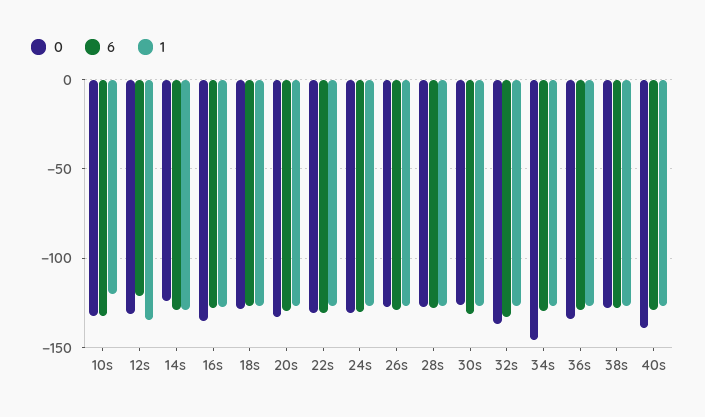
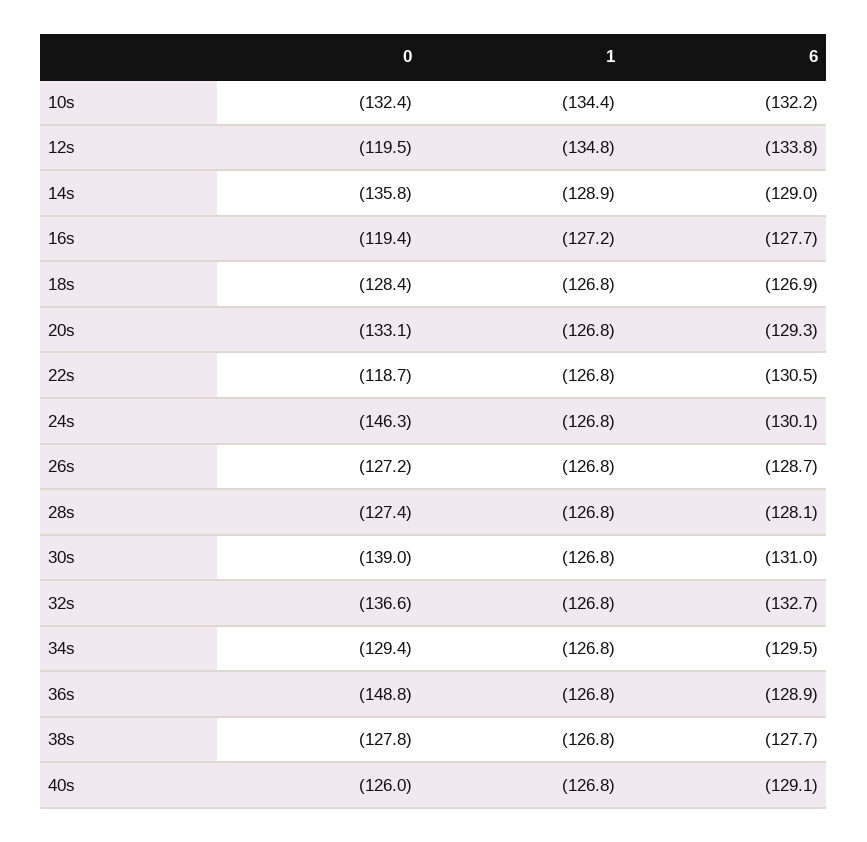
  {
    "0": {
      "10s": -132.4,
-     "12s": -130,
+     "12s": -119.5,
-     "14s": -125,
+     "14s": -135.8,
-     "16s": -135,
+     "16s": -119.4,
      "18s": -128.4,
      "20s": -133.1,
-     "22s": -130,
+     "22s": -118.7,
-     "24s": -130,
+     "24s": -146.3,
      "26s": -127.2,
      "28s": -127.4,
-     "30s": -125,
+     "30s": -139,
      "32s": -136.6,
-     "34s": -145,
+     "34s": -129.4,
-     "36s": -135,
+     "36s": -148.8,
      "38s": -127.8,
-     "40s": -140
+     "40s": -126
    },
    "6": {
      "10s": -132.2,
-     "12s": -120,
+     "12s": -133.8,
      "14s": -129,
      "16s": -127.7,
      "18s": -126.9,
      "20s": -129.3,
      "22s": -130.5,
      "24s": -130.1,
      "26s": -128.7,
      "28s": -128.1,
      "30s": -131,
      "32s": -132.7,
      "34s": -129.5,
      "36s": -128.9,
      "38s": -127.7,
      "40s": -129.1
    },
    "1": {
-     "10s": -120,
+     "10s": -134.4,
      "12s": -134.8,
      "14s": -128.9,
      "16s": -127.2,
      "18s": -126.8,
      "20s": -126.8,
      "22s": -126.8,
      "24s": -126.8,
      "26s": -126.8,
      "28s": -126.8,
      "30s": -126.8,
      "32s": -126.8,
      "34s": -126.8,
      "36s": -126.8,
      "38s": -126.8,
      "40s": -126.8
    }
  }

